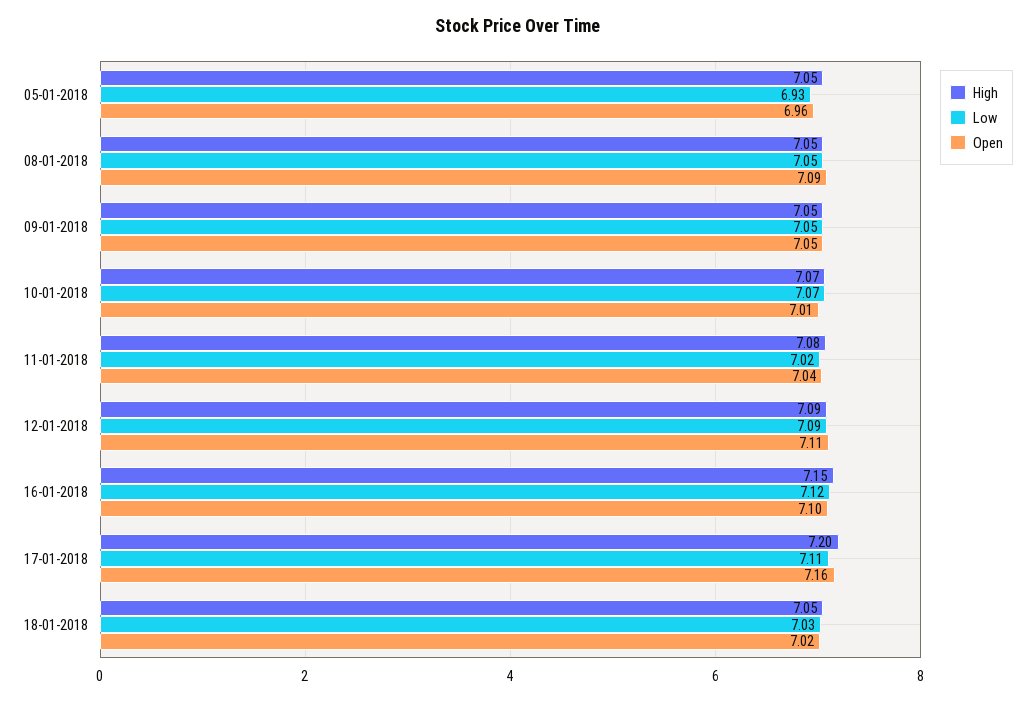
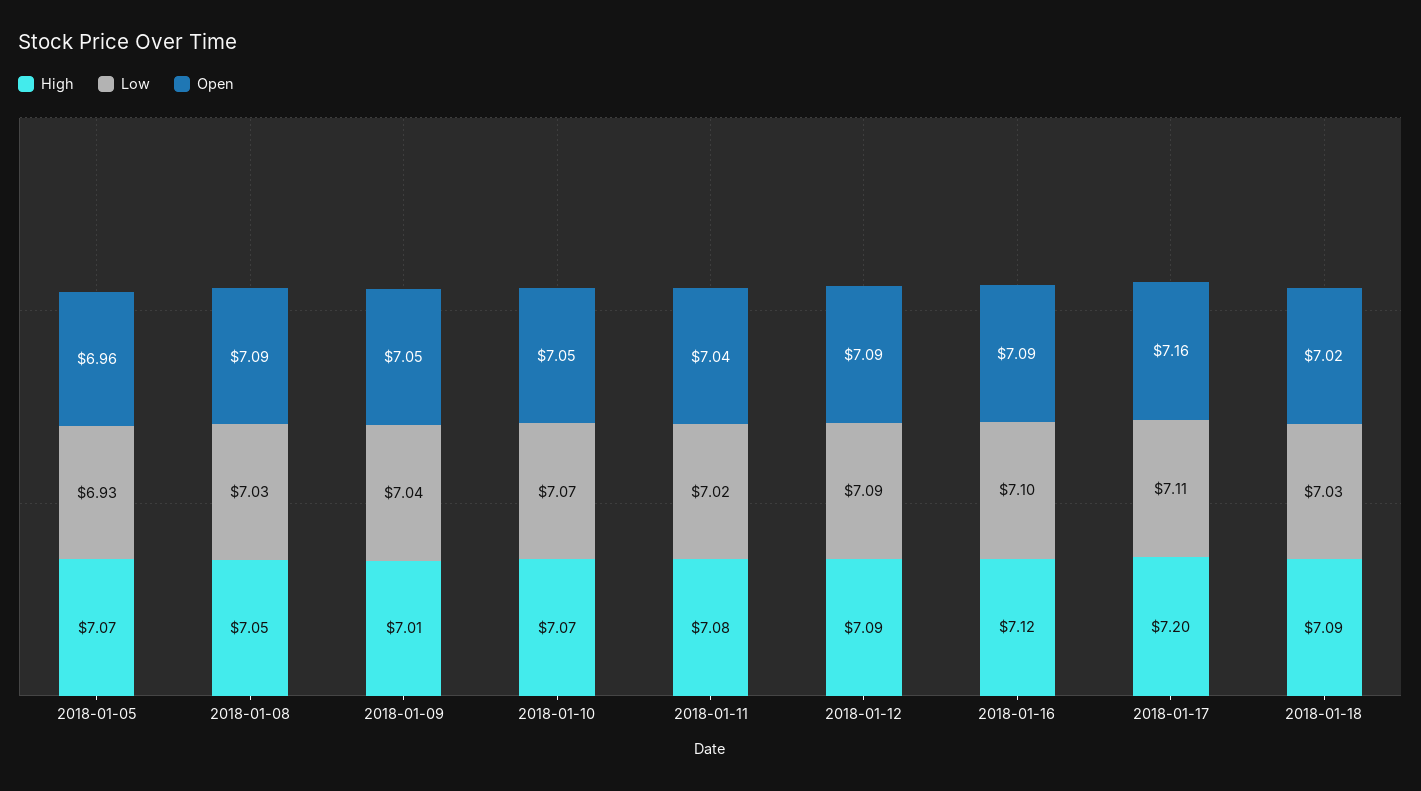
  {
    "High": {
-     "05-01-2018": 7.05,
+     "05-01-2018": 7.07,
      "08-01-2018": 7.05,
-     "09-01-2018": 7.05,
+     "09-01-2018": 7.01,
      "10-01-2018": 7.07,
      "11-01-2018": 7.08,
      "12-01-2018": 7.09,
-     "16-01-2018": 7.15,
+     "16-01-2018": 7.12,
      "17-01-2018": 7.2,
-     "18-01-2018": 7.05
+     "18-01-2018": 7.09
    },
    "Low": {
      "05-01-2018": 6.93,
-     "08-01-2018": 7.05,
+     "08-01-2018": 7.03,
-     "09-01-2018": 7.05,
+     "09-01-2018": 7.04,
      "10-01-2018": 7.07,
      "11-01-2018": 7.02,
      "12-01-2018": 7.09,
-     "16-01-2018": 7.12,
+     "16-01-2018": 7.1,
      "17-01-2018": 7.11,
      "18-01-2018": 7.03
    },
    "Open": {
      "05-01-2018": 6.96,
      "08-01-2018": 7.09,
      "09-01-2018": 7.05,
-     "10-01-2018": 7.01,
+     "10-01-2018": 7.05,
      "11-01-2018": 7.04,
-     "12-01-2018": 7.11,
+     "12-01-2018": 7.09,
-     "16-01-2018": 7.1,
+     "16-01-2018": 7.09,
      "17-01-2018": 7.16,
      "18-01-2018": 7.02
    }
  }

